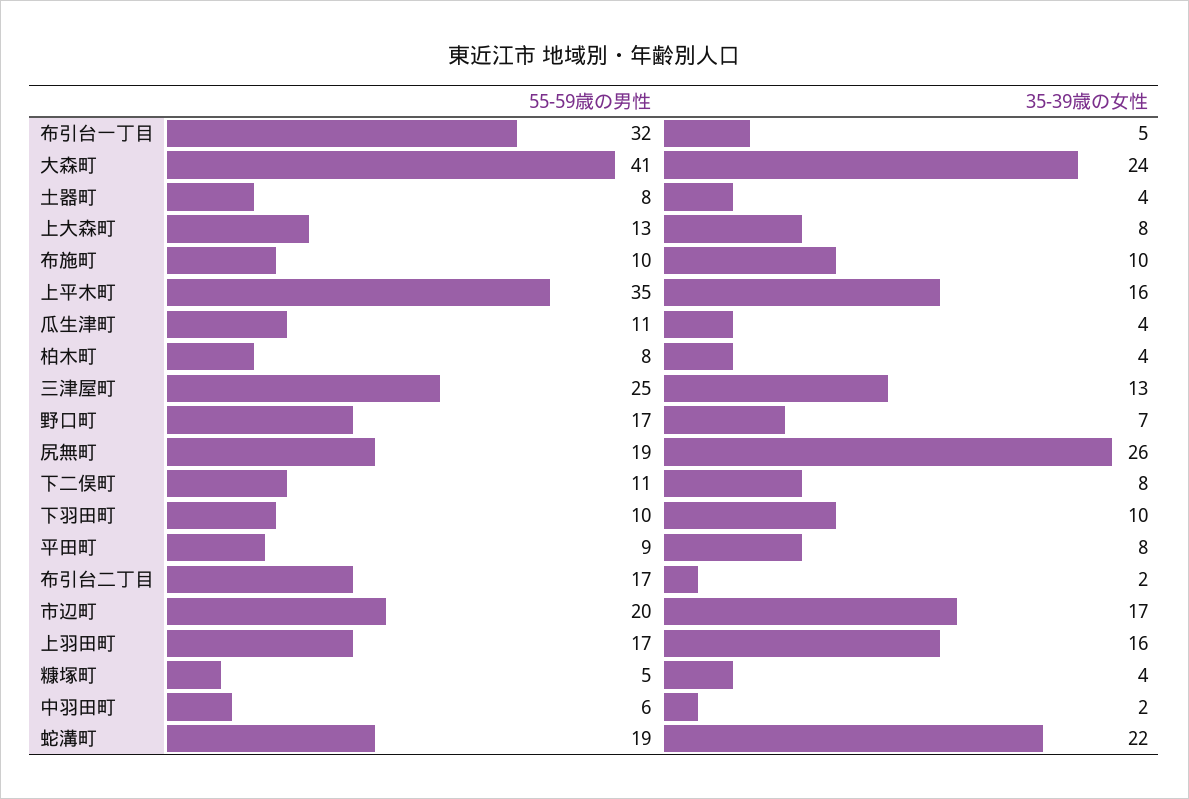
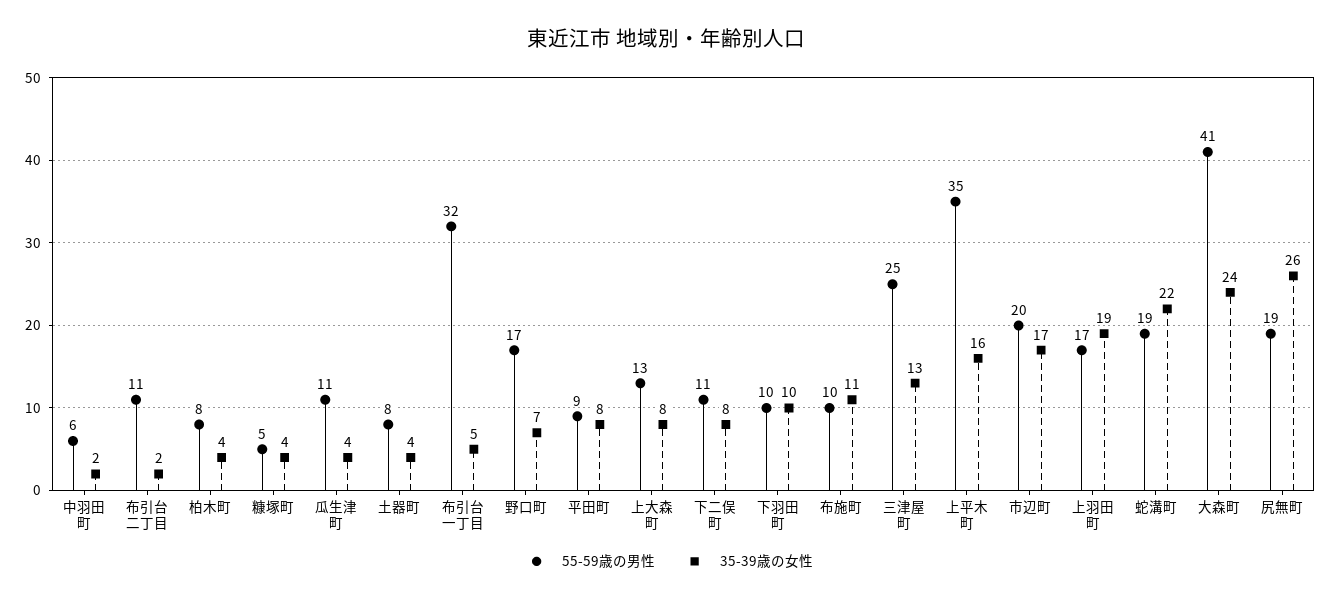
  {
    "55-59歳の男性": {
      "布引台一丁目": 32,
      "大森町": 41,
      "土器町": 8,
      "上大森町": 13,
      "布施町": 10,
      "上平木町": 35,
      "瓜生津町": 11,
      "柏木町": 8,
      "三津屋町": 25,
      "野口町": 17,
      "尻無町": 19,
      "下二俣町": 11,
      "下羽田町": 10,
      "平田町": 9,
-     "布引台二丁目": 17,
+     "布引台二丁目": 11,
      "市辺町": 20,
      "上羽田町": 17,
      "糠塚町": 5,
      "中羽田町": 6,
      "蛇溝町": 19
    },
    "35-39歳の女性": {
      "布引台一丁目": 5,
      "大森町": 24,
      "土器町": 4,
      "上大森町": 8,
-     "布施町": 10,
+     "布施町": 11,
      "上平木町": 16,
      "瓜生津町": 4,
      "柏木町": 4,
      "三津屋町": 13,
      "野口町": 7,
      "尻無町": 26,
      "下二俣町": 8,
      "下羽田町": 10,
      "平田町": 8,
      "布引台二丁目": 2,
      "市辺町": 17,
-     "上羽田町": 16,
+     "上羽田町": 19,
      "糠塚町": 4,
      "中羽田町": 2,
      "蛇溝町": 22
    }
  }

